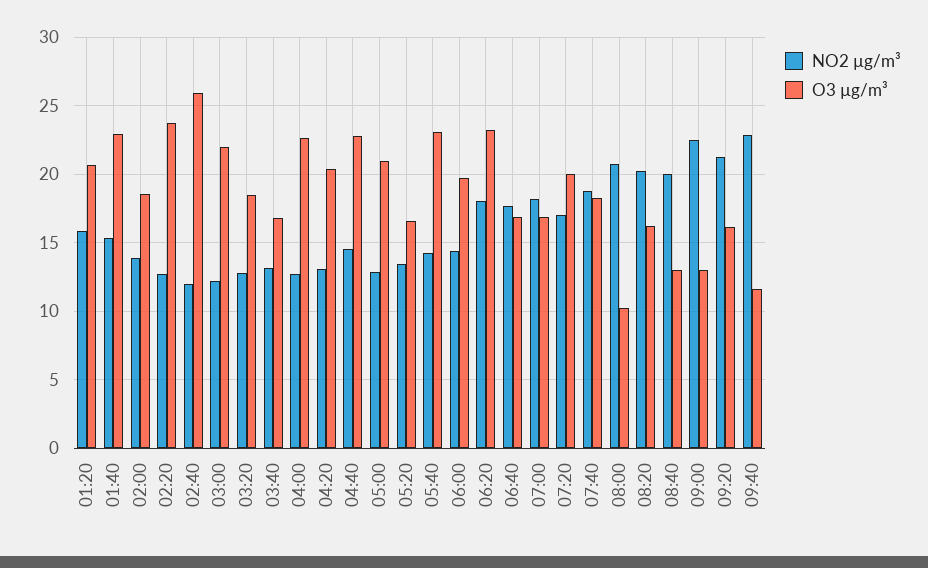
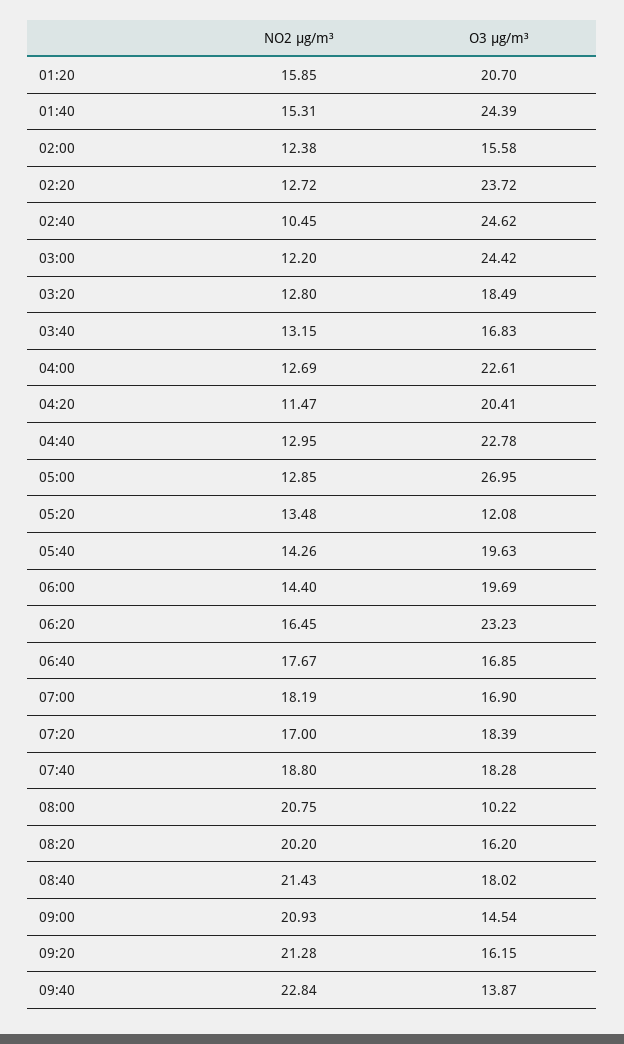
  {
    "NO2 µg/m³": {
      "01:20": 15.85,
      "01:40": 15.31,
-     "02:00": 14,
+     "02:00": 12.38,
      "02:20": 12.72,
-     "02:40": 12,
+     "02:40": 10.45,
      "03:00": 12.2,
      "03:20": 12.8,
      "03:40": 13.15,
      "04:00": 12.69,
-     "04:20": 13,
+     "04:20": 11.47,
-     "04:40": 14.5,
+     "04:40": 12.95,
      "05:00": 12.85,
      "05:20": 13.48,
      "05:40": 14.26,
      "06:00": 14.4,
-     "06:20": 18,
+     "06:20": 16.45,
      "06:40": 17.67,
      "07:00": 18.19,
      "07:20": 17,
      "07:40": 18.8,
      "08:00": 20.75,
      "08:20": 20.2,
-     "08:40": 20,
+     "08:40": 21.43,
-     "09:00": 22.5,
+     "09:00": 20.93,
      "09:20": 21.28,
      "09:40": 22.84
    },
    "O3 µg/m³": {
      "01:20": 20.7,
-     "01:40": 23,
+     "01:40": 24.39,
-     "02:00": 18.5,
+     "02:00": 15.58,
      "02:20": 23.72,
-     "02:40": 26,
+     "02:40": 24.62,
-     "03:00": 22,
+     "03:00": 24.42,
      "03:20": 18.49,
      "03:40": 16.83,
      "04:00": 22.61,
      "04:20": 20.41,
      "04:40": 22.78,
-     "05:00": 21,
+     "05:00": 26.95,
-     "05:20": 16.5,
+     "05:20": 12.08,
-     "05:40": 23,
+     "05:40": 19.63,
      "06:00": 19.69,
      "06:20": 23.23,
      "06:40": 16.85,
      "07:00": 16.9,
-     "07:20": 20,
+     "07:20": 18.39,
      "07:40": 18.28,
      "08:00": 10.22,
      "08:20": 16.2,
-     "08:40": 13,
+     "08:40": 18.02,
-     "09:00": 13,
+     "09:00": 14.54,
      "09:20": 16.15,
-     "09:40": 11.5
+     "09:40": 13.87
    }
  }

